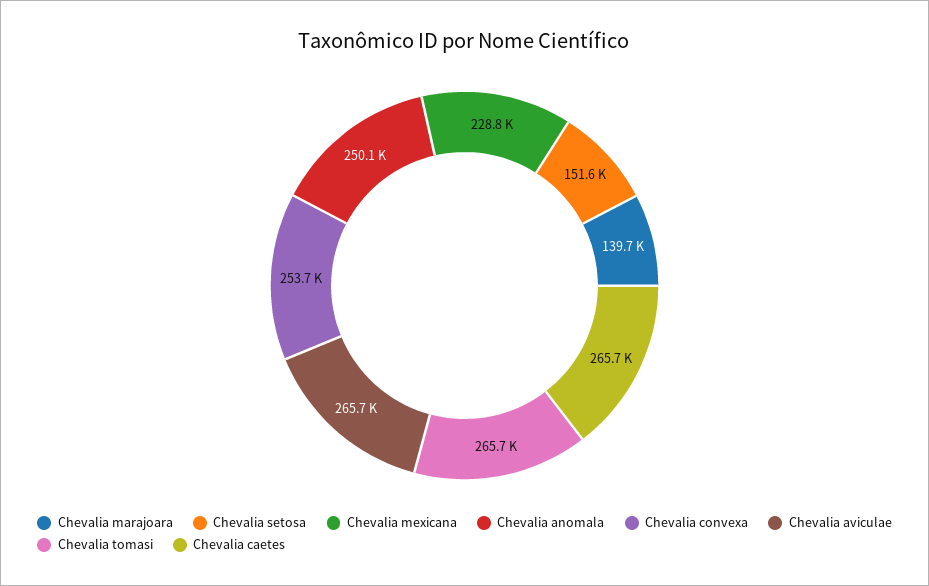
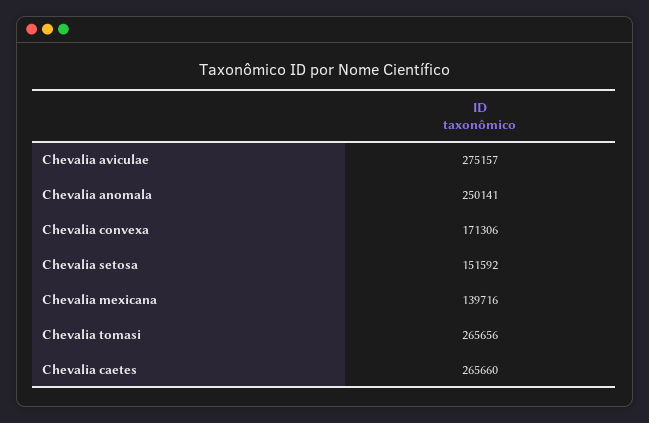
  {
-   "Chevalia marajoara": 139700,
    "Chevalia setosa": 151592,
-   "Chevalia mexicana": 228800,
+   "Chevalia mexicana": 139716,
    "Chevalia anomala": 250141,
-   "Chevalia convexa": 253700,
+   "Chevalia convexa": 171306,
-   "Chevalia aviculae": 265700,
+   "Chevalia aviculae": 275157,
    "Chevalia tomasi": 265656,
    "Chevalia caetes": 265660
  }

